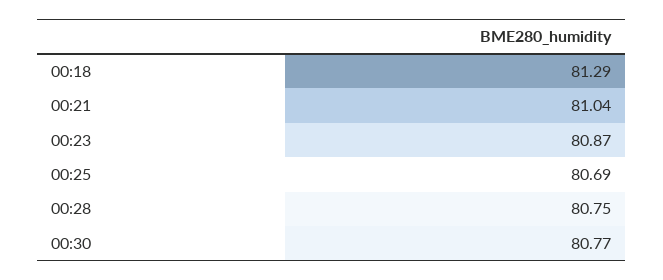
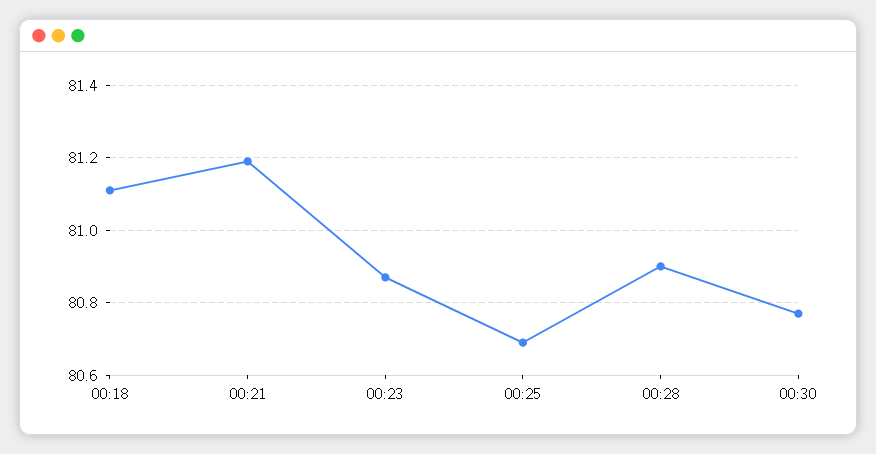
  {
-   "00:18": 81.29,
+   "00:18": 81.1,
-   "00:21": 81.04,
+   "00:21": 81.2,
    "00:23": 80.87,
    "00:25": 80.69,
-   "00:28": 80.75,
+   "00:28": 80.9,
    "00:30": 80.77
  }

